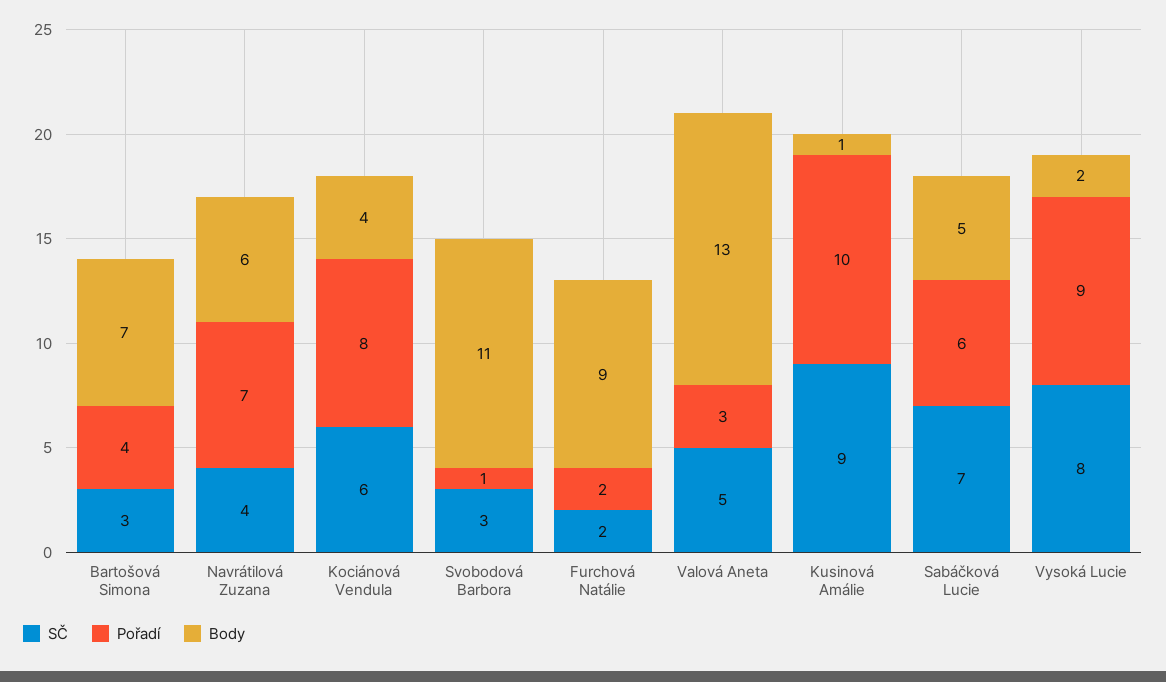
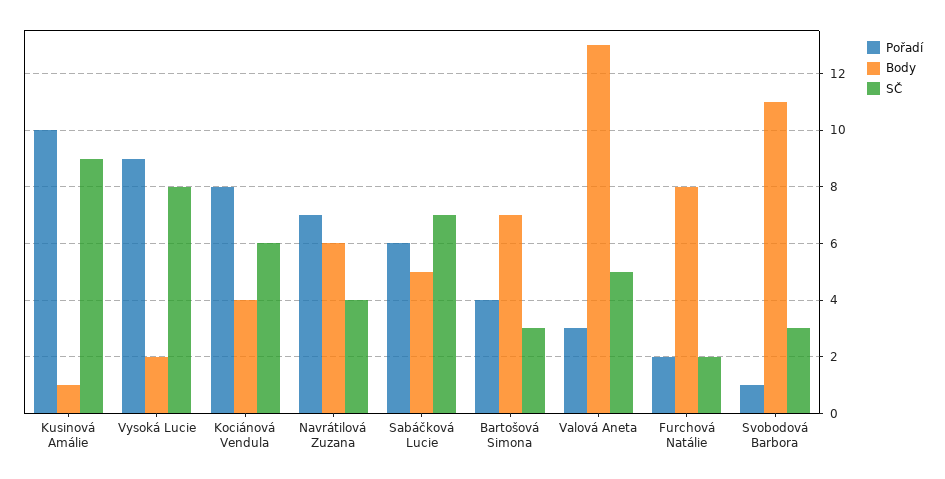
  {
    "SČ": {
      "Bartošová Simona": 3,
      "Navrátilová Zuzana": 4,
      "Kociánová Vendula": 6,
      "Svobodová Barbora": 3,
      "Furchová Natálie": 2,
      "Valová Aneta": 5,
      "Kusinová Amálie": 9,
      "Sabáčková Lucie": 7,
      "Vysoká Lucie": 8
    },
    "Pořadí": {
      "Bartošová Simona": 4,
      "Navrátilová Zuzana": 7,
      "Kociánová Vendula": 8,
      "Svobodová Barbora": 1,
      "Furchová Natálie": 2,
      "Valová Aneta": 3,
      "Kusinová Amálie": 10,
      "Sabáčková Lucie": 6,
      "Vysoká Lucie": 9
    },
    "Body": {
      "Bartošová Simona": 7,
      "Navrátilová Zuzana": 6,
      "Kociánová Vendula": 4,
      "Svobodová Barbora": 11,
-     "Furchová Natálie": 9,
+     "Furchová Natálie": 8,
      "Valová Aneta": 13,
      "Kusinová Amálie": 1,
      "Sabáčková Lucie": 5,
      "Vysoká Lucie": 2
    }
  }

